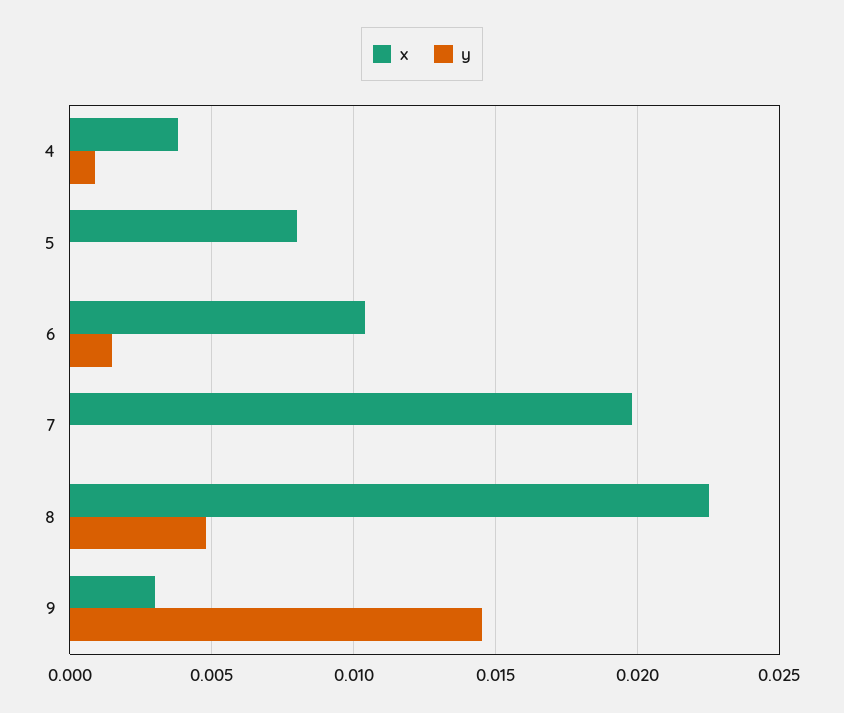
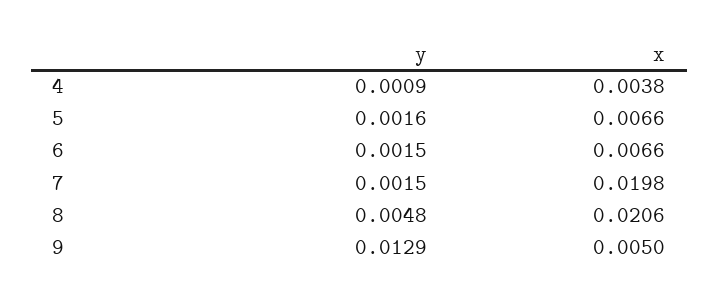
  {
    "x": {
      "4": 0.0038,
-     "5": 0.008,
+     "5": 0.0066,
-     "6": 0.0105,
+     "6": 0.0066,
      "7": 0.0198,
-     "8": 0.0225,
+     "8": 0.0206,
-     "9": 0.003
+     "9": 0.005
    },
    "y": {
      "4": 0.0009,
-     "5": 0,
+     "5": 0.0016,
      "6": 0.0015,
-     "7": 0,
+     "7": 0.0015,
      "8": 0.0048,
-     "9": 0.0145
+     "9": 0.0129
    }
  }

